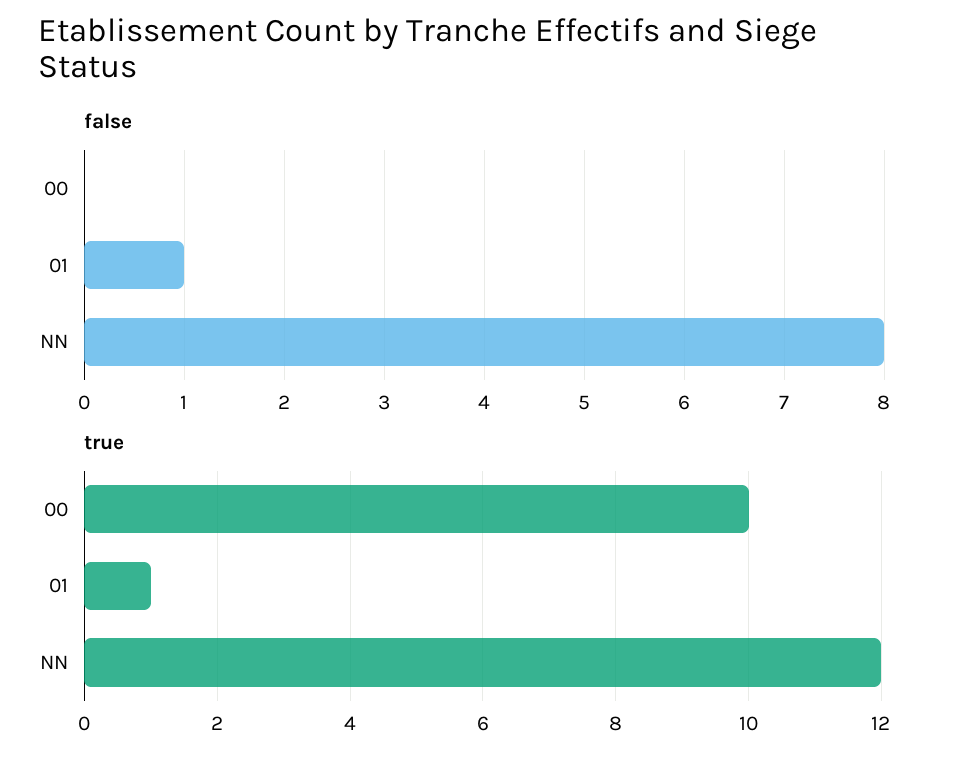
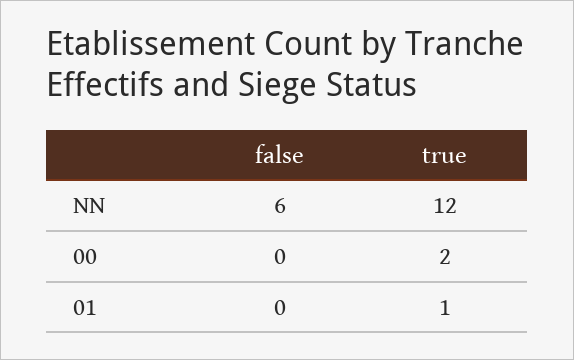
  {
    "false": {
      "00": 0,
-     "01": 1,
+     "01": 0,
-     "NN": 8
+     "NN": 6
    },
    "true": {
-     "00": 10,
+     "00": 2,
      "01": 1,
      "NN": 12
    }
  }

